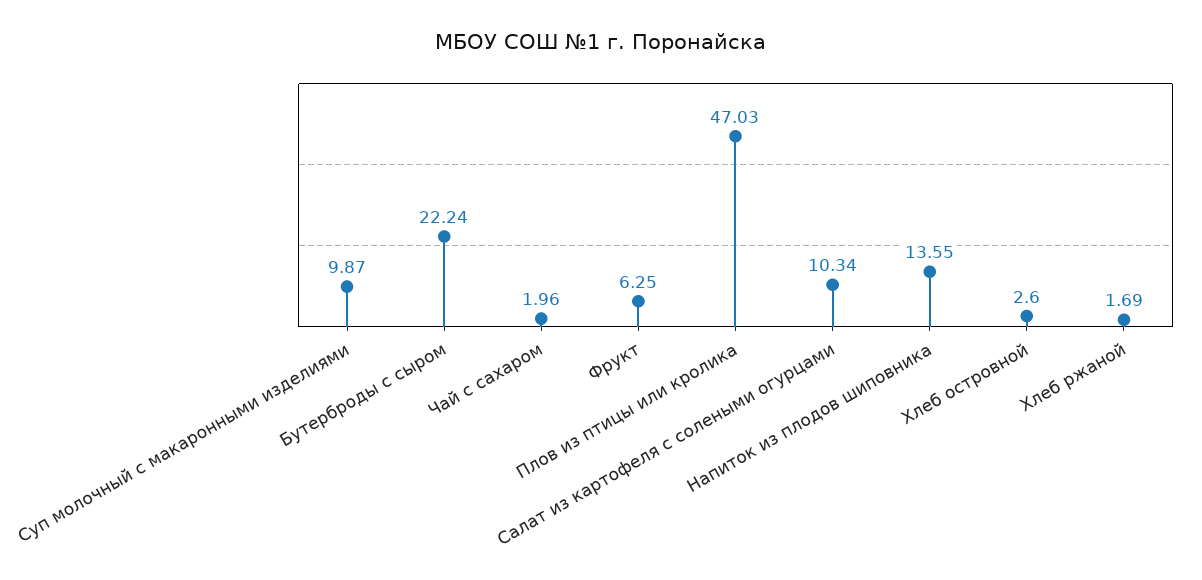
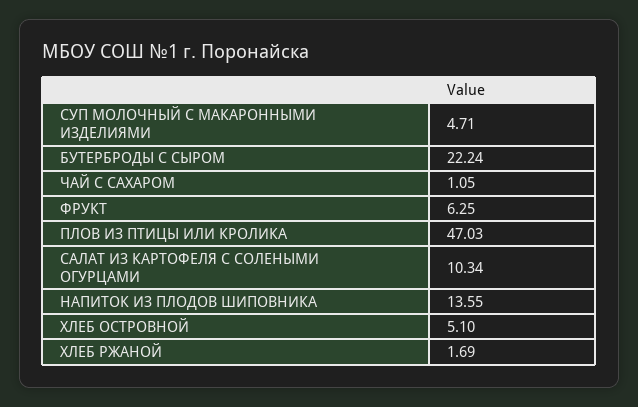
  {
-   "Суп молочный с макаронными изделиями": 9.87,
+   "Суп молочный с макаронными изделиями": 4.71,
    "Бутерброды с сыром": 22.24,
-   "Чай с сахаром": 1.96,
+   "Чай с сахаром": 1.05,
    "Фрукт": 6.25,
    "Плов из птицы или кролика": 47.03,
    "Салат из картофеля с солеными огурцами": 10.34,
    "Напиток из плодов шиповника": 13.55,
-   "Хлеб островной": 2.6,
+   "Хлеб островной": 5.1,
    "Хлеб ржаной": 1.69
  }

